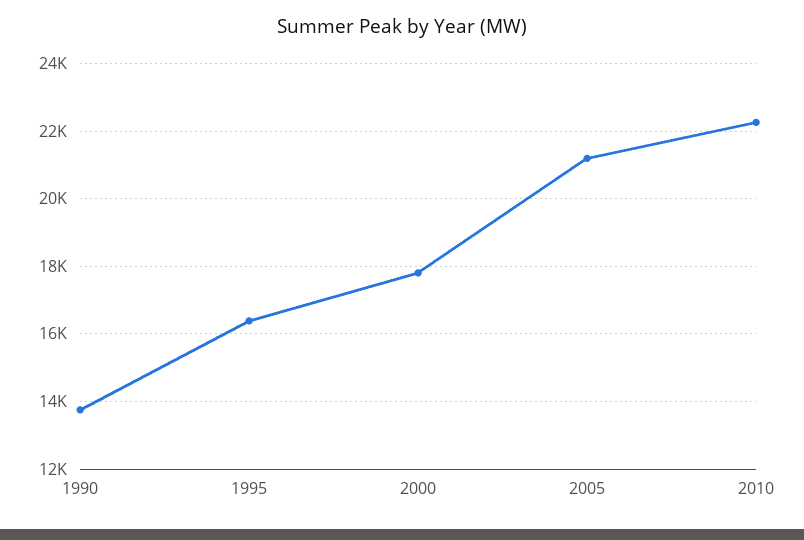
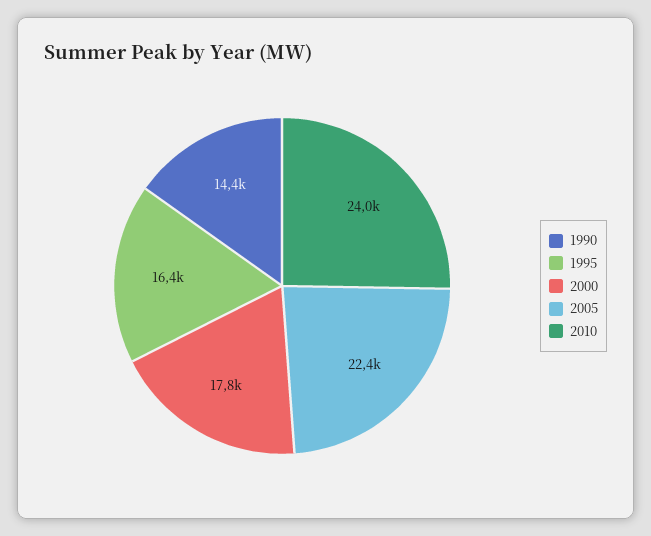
  {
-   "1990": 13800,
+   "1990": 14400,
    "1995": 16400,
    "2000": 17800,
-   "2005": 21200,
+   "2005": 22400,
-   "2010": 22200
+   "2010": 24000
  }

